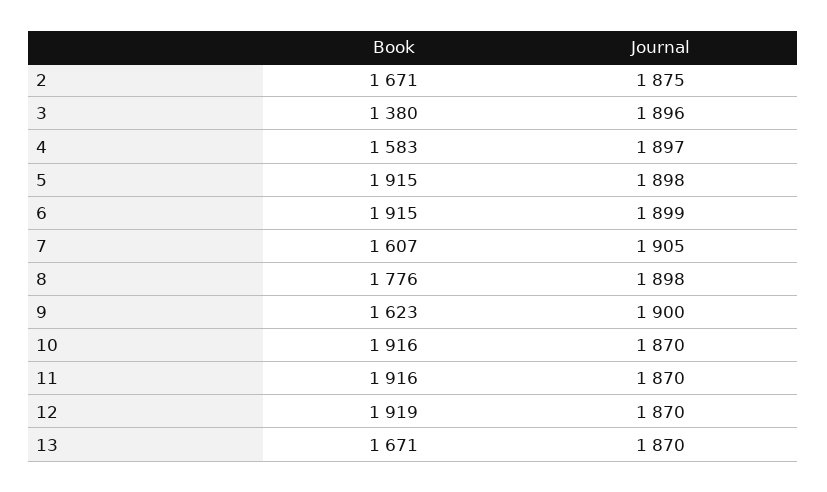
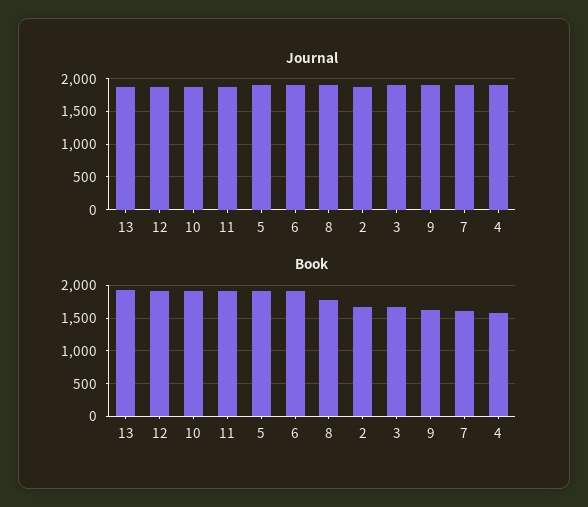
  {
    "Book": {
      "2": 1671,
-     "3": 1380,
+     "3": 1700,
      "4": 1583,
      "5": 1915,
      "6": 1915,
      "7": 1607,
      "8": 1776,
      "9": 1623,
      "10": 1916,
      "11": 1916,
      "12": 1919,
-     "13": 1671
+     "13": 1900
    },
    "Journal": {
      "2": 1875,
      "3": 1896,
      "4": 1897,
      "5": 1898,
      "6": 1899,
      "7": 1905,
      "8": 1898,
      "9": 1900,
      "10": 1870,
      "11": 1870,
      "12": 1870,
      "13": 1870
    }
  }

